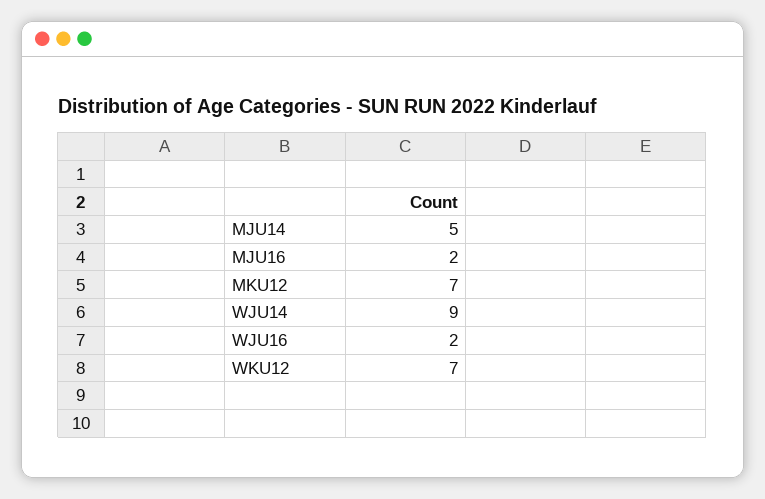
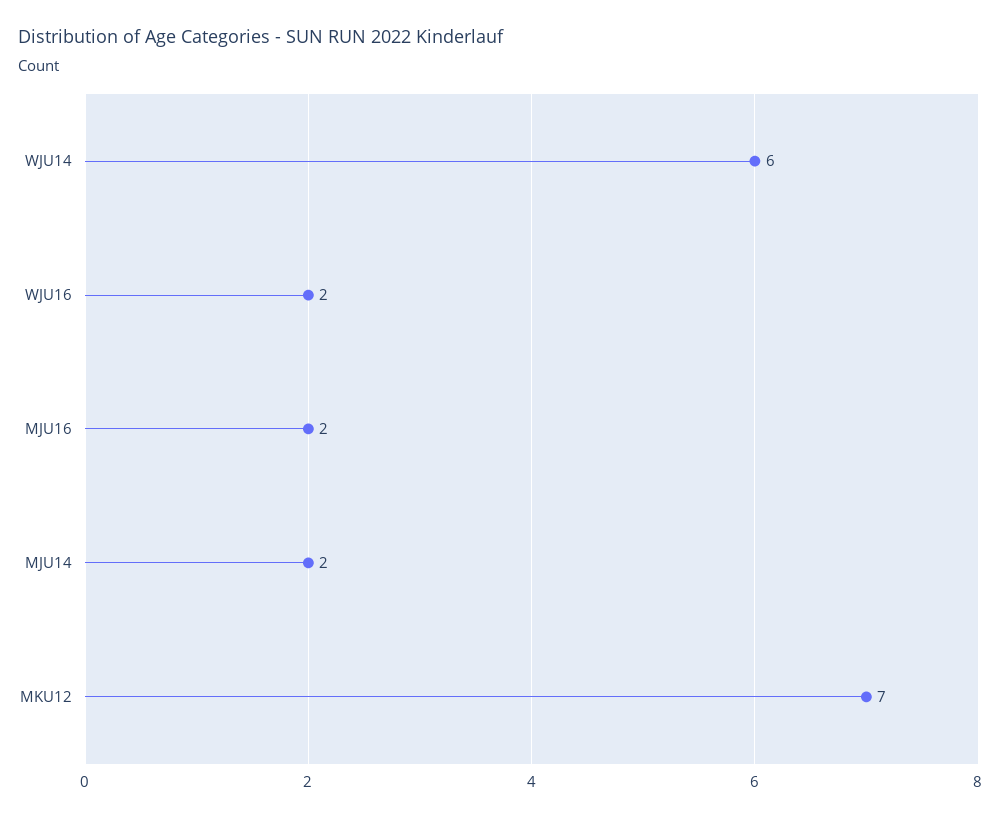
  {
-   "MJU14": 5,
+   "MJU14": 2,
    "MJU16": 2,
    "MKU12": 7,
-   "WJU14": 9,
+   "WJU14": 6,
-   "WJU16": 2,
+   "WJU16": 2
-   "WKU12": 7
  }

